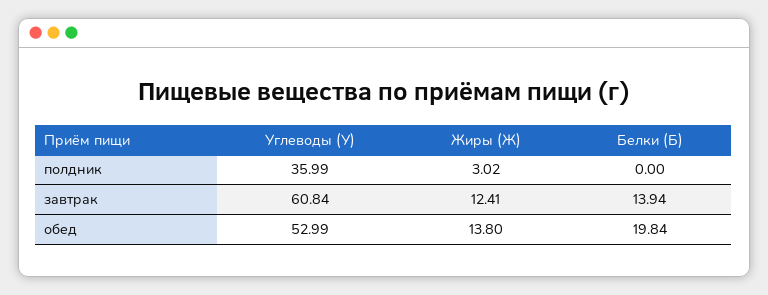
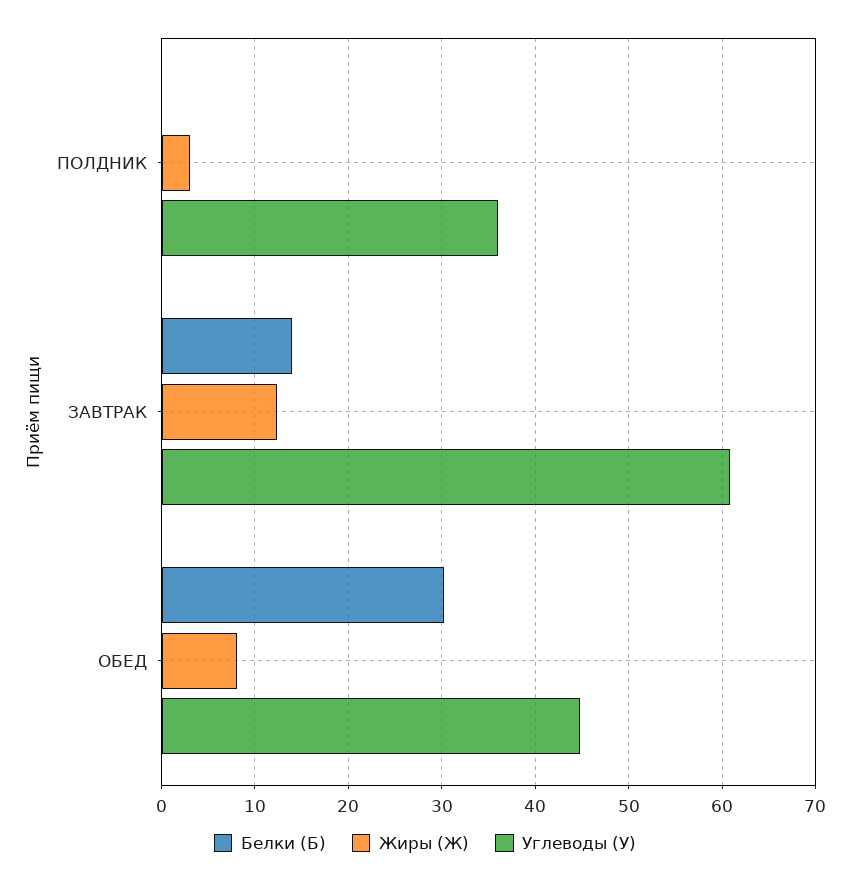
  {
    "Углеводы (У)": {
      "полдник": 35.99,
      "завтрак": 60.84,
-     "обед": 52.99
+     "обед": 45
    },
    "Жиры (Ж)": {
      "полдник": 3.02,
      "завтрак": 12.41,
-     "обед": 13.8
+     "обед": 8
    },
    "Белки (Б)": {
      "полдник": 0,
      "завтрак": 13.94,
-     "обед": 19.84
+     "обед": 30
    }
  }

